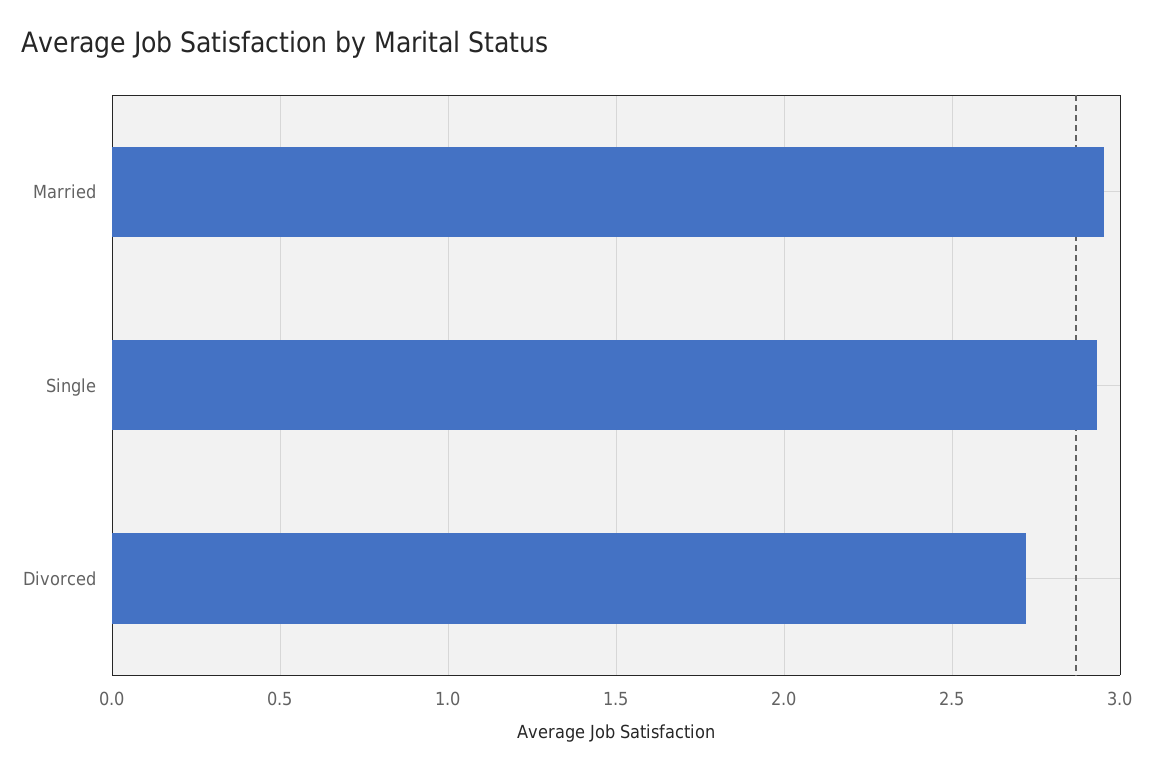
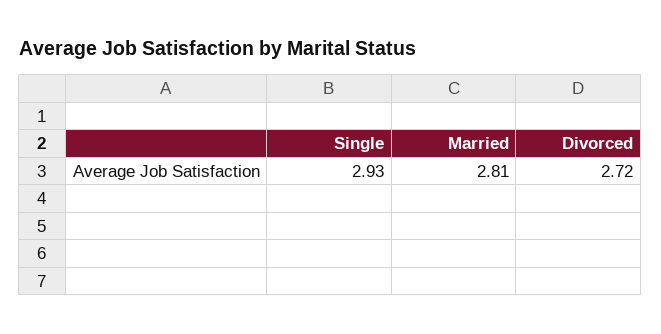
  {
-   "Married": 2.95,
+   "Married": 2.81,
    "Single": 2.93,
    "Divorced": 2.72
  }

